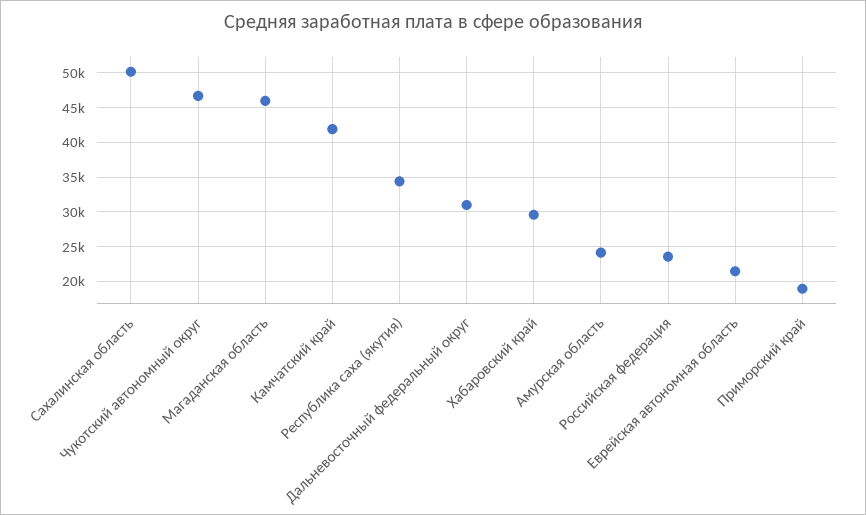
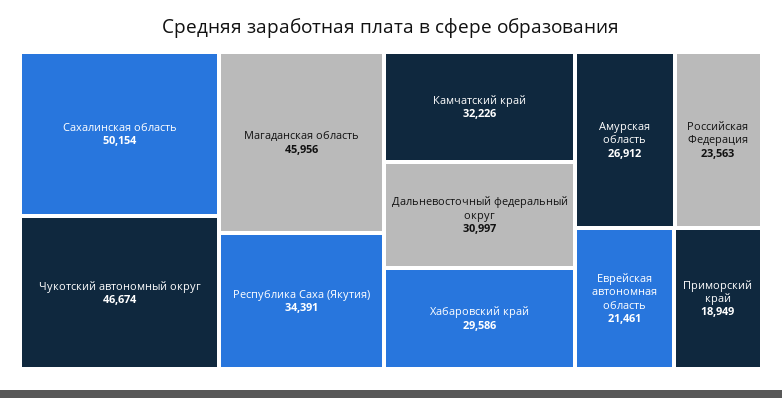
  {
    "Сахалинская область": 50154,
    "Чукотский автономный округ": 46674,
    "Магаданская область": 45956,
-   "Камчатский край": 42000,
+   "Камчатский край": 32226,
    "Республика саха (якутия)": 34391,
    "Дальневосточный федеральный округ": 30997,
    "Хабаровский край": 29586,
-   "Амурская область": 24000,
+   "Амурская область": 26912,
    "Российская федерация": 23563,
    "Еврейская автономная область": 21461,
    "Приморский край": 18949
  }

